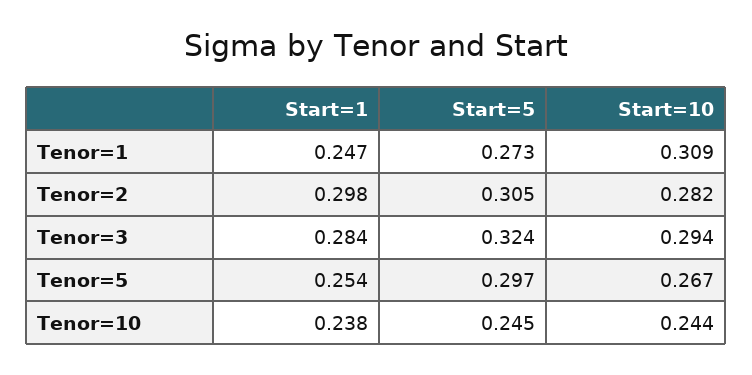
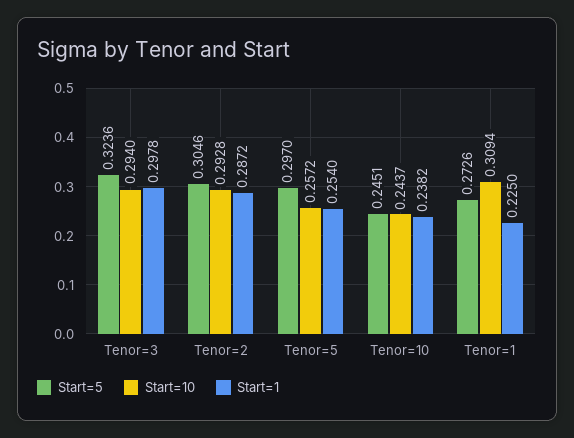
  {
    "Start=1": {
-     "Tenor=1": 0.247,
+     "Tenor=1": 0.225,
-     "Tenor=2": 0.298,
+     "Tenor=2": 0.2872,
-     "Tenor=3": 0.284,
+     "Tenor=3": 0.2978,
      "Tenor=5": 0.254,
      "Tenor=10": 0.2382
    },
    "Start=5": {
      "Tenor=1": 0.2726,
      "Tenor=2": 0.3046,
      "Tenor=3": 0.3236,
      "Tenor=5": 0.297,
      "Tenor=10": 0.2451
    },
    "Start=10": {
      "Tenor=1": 0.3094,
-     "Tenor=2": 0.282,
+     "Tenor=2": 0.2928,
      "Tenor=3": 0.294,
-     "Tenor=5": 0.267,
+     "Tenor=5": 0.2572,
      "Tenor=10": 0.2437
    }
  }

